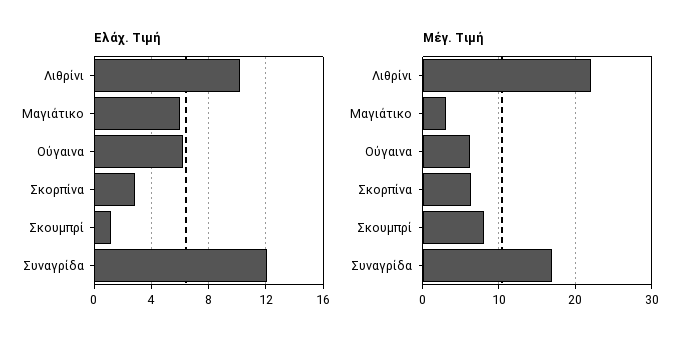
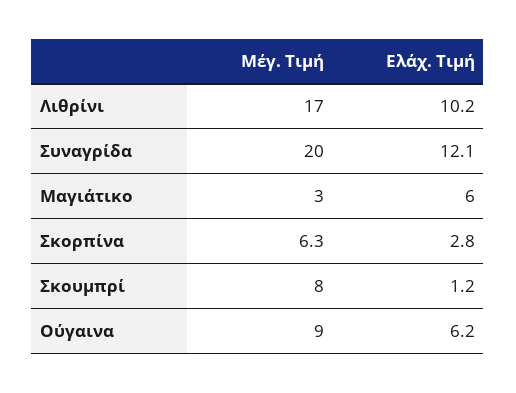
  {
    "Ελάχ. Τιμή": {
      "Λιθρίνι": 10.2,
      "Μαγιάτικο": 6,
      "Ούγαινα": 6.2,
      "Σκορπίνα": 2.8,
      "Σκουμπρί": 1.2,
      "Συναγρίδα": 12.1
    },
    "Μέγ. Τιμή": {
-     "Λιθρίνι": 22,
+     "Λιθρίνι": 17,
      "Μαγιάτικο": 3,
-     "Ούγαινα": 6,
+     "Ούγαινα": 9,
      "Σκορπίνα": 6.3,
      "Σκουμπρί": 8,
-     "Συναγρίδα": 17
+     "Συναγρίδα": 20
    }
  }

